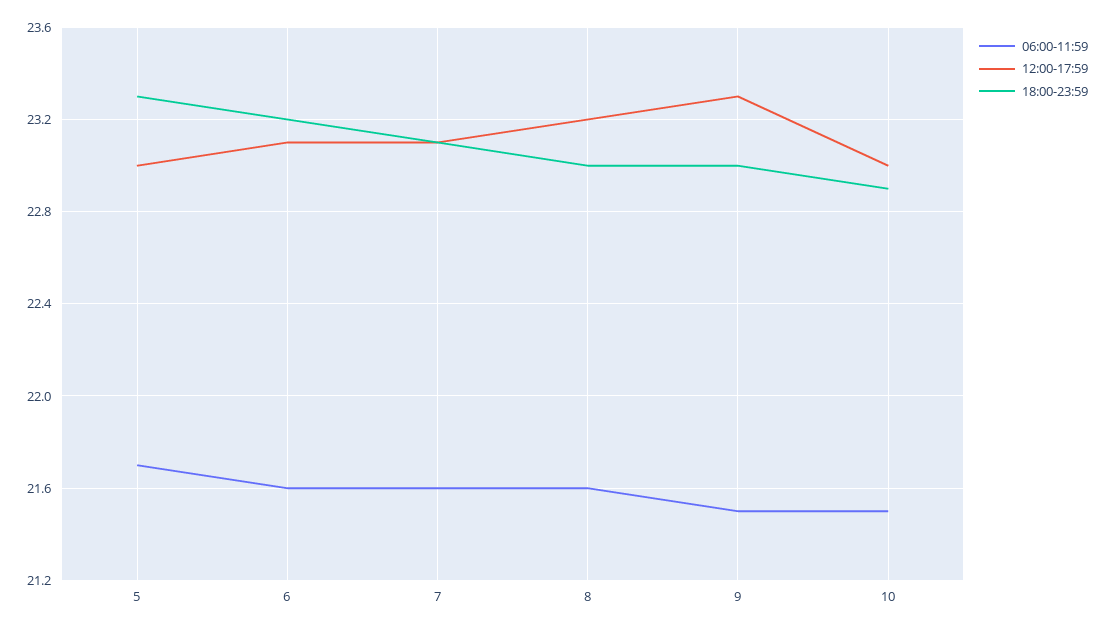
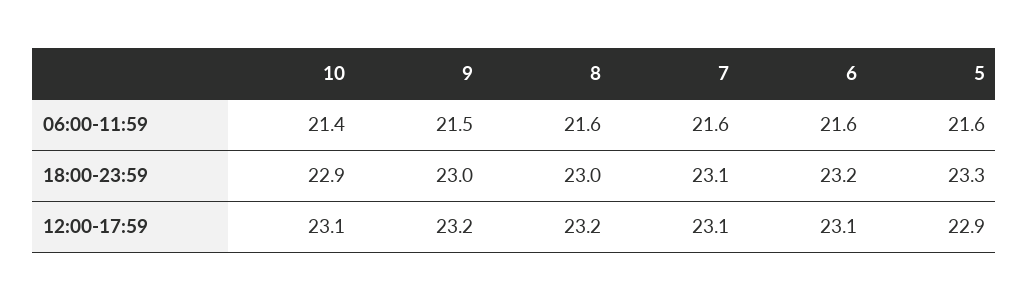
  {
    "06:00-11:59": {
-     "5": 21.7,
+     "5": 21.6,
      "6": 21.6,
      "7": 21.6,
      "8": 21.6,
      "9": 21.5,
-     "10": 21.5
+     "10": 21.4
    },
    "12:00-17:59": {
-     "5": 23,
+     "5": 22.9,
      "6": 23.1,
      "7": 23.1,
      "8": 23.2,
-     "9": 23.3,
+     "9": 23.2,
-     "10": 23
+     "10": 23.1
    },
    "18:00-23:59": {
      "5": 23.3,
      "6": 23.2,
      "7": 23.1,
      "8": 23,
      "9": 23,
      "10": 22.9
    }
  }

